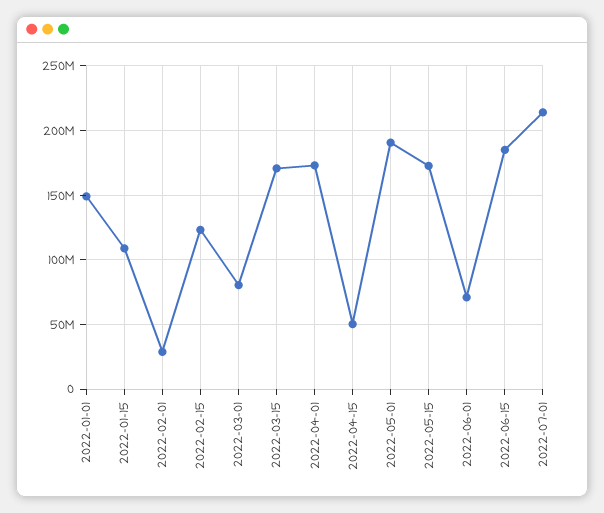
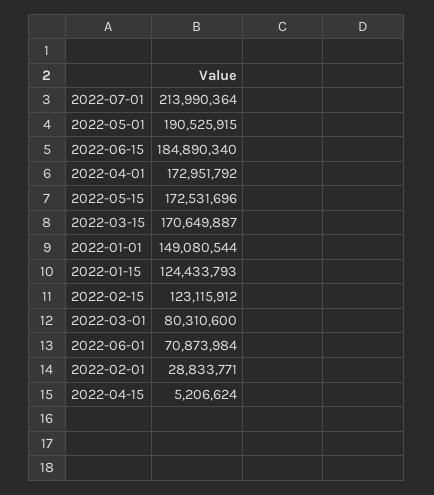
  {
    "2022-01-01": 149080544,
-   "2022-01-15": 110000000,
+   "2022-01-15": 124433793,
    "2022-02-01": 28833771,
    "2022-02-15": 123115912,
    "2022-03-01": 80310600,
    "2022-03-15": 170649887,
    "2022-04-01": 172951792,
-   "2022-04-15": 50000000,
+   "2022-04-15": 5206624,
    "2022-05-01": 190525915,
    "2022-05-15": 172531696,
    "2022-06-01": 70873984,
    "2022-06-15": 184890340,
    "2022-07-01": 213990364
  }

